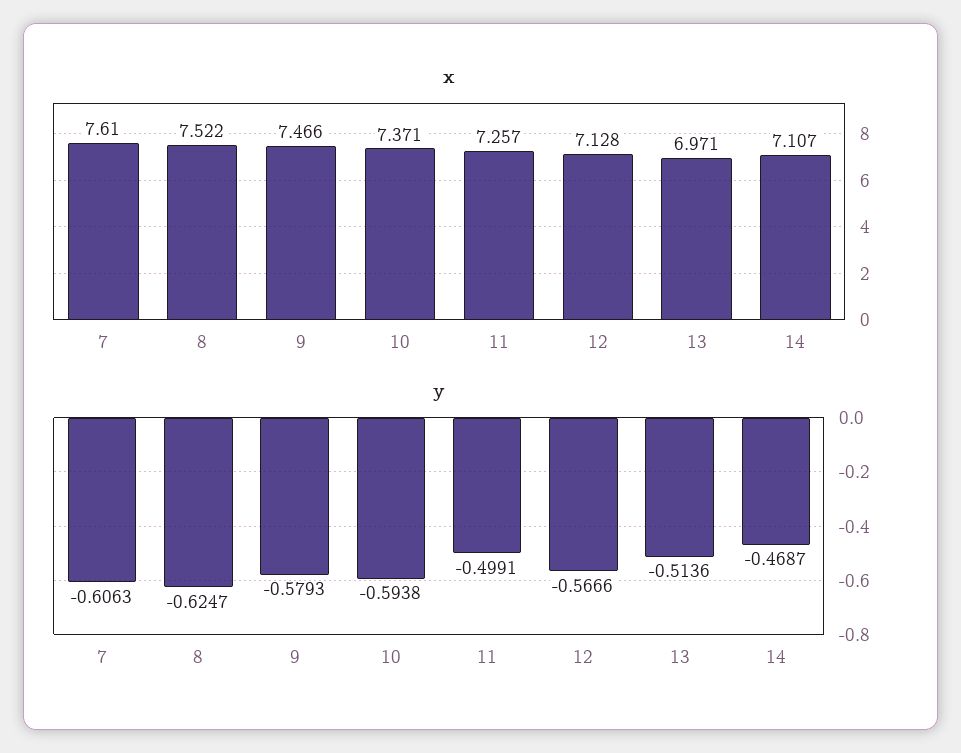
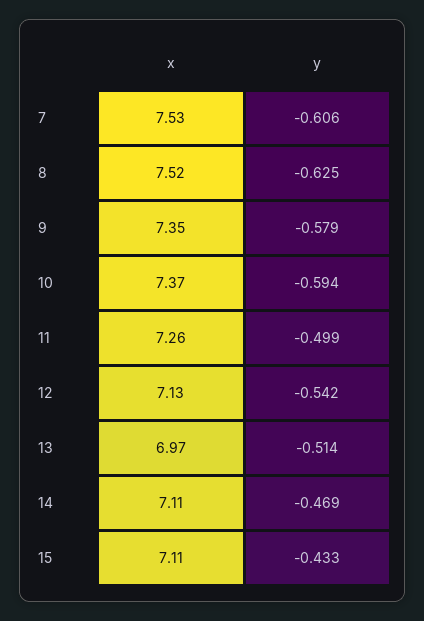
  {
    "x": {
-     "7": 7.61,
+     "7": 7.53,
      "8": 7.522,
-     "9": 7.466,
+     "9": 7.35,
      "10": 7.371,
      "11": 7.257,
      "12": 7.128,
      "13": 6.971,
-     "14": 7.107
+     "14": 7.107,
+     "15": 7.11
    },
    "y": {
      "7": -0.6063,
      "8": -0.6247,
      "9": -0.5793,
      "10": -0.5938,
      "11": -0.4991,
-     "12": -0.5666,
+     "12": -0.542,
      "13": -0.5136,
-     "14": -0.4687
+     "14": -0.4687,
+     "15": -0.433
    }
  }

